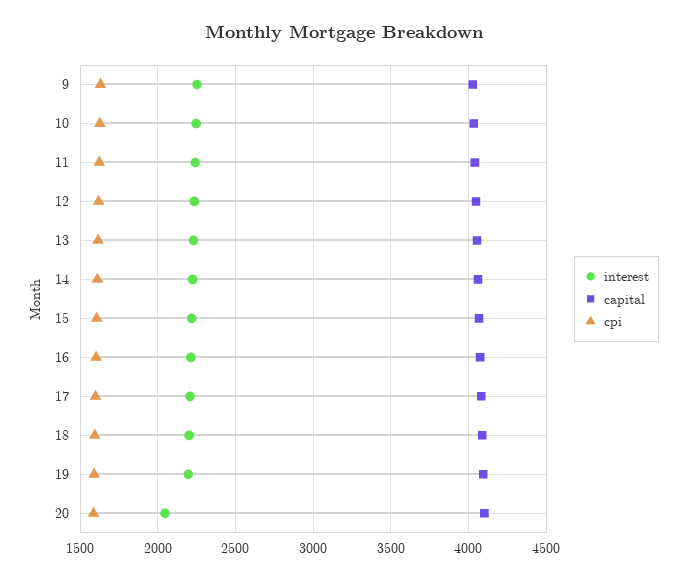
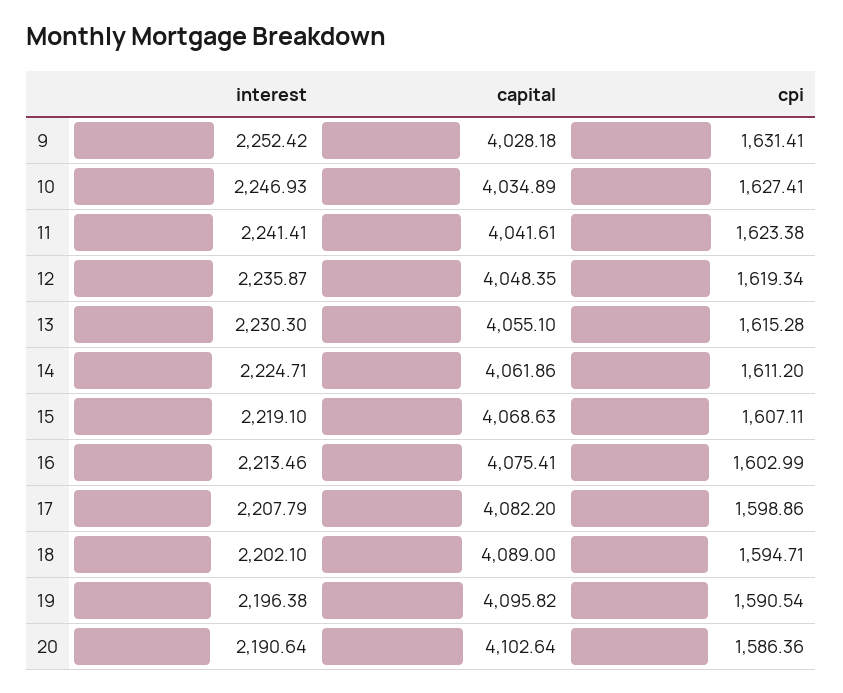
  {
    "interest": {
      "9": 2252.42,
      "10": 2246.93,
      "11": 2241.41,
      "12": 2235.87,
      "13": 2230.3,
      "14": 2224.71,
      "15": 2219.1,
      "16": 2213.46,
      "17": 2207.79,
      "18": 2202.1,
      "19": 2196.38,
-     "20": 2050
+     "20": 2190.64
    },
    "capital": {
      "9": 4028.18,
      "10": 4034.89,
      "11": 4041.61,
      "12": 4048.35,
      "13": 4055.1,
      "14": 4061.86,
      "15": 4068.63,
      "16": 4075.41,
      "17": 4082.2,
      "18": 4089,
      "19": 4095.82,
      "20": 4102.64
    },
    "cpi": {
      "9": 1631.41,
      "10": 1627.41,
      "11": 1623.38,
      "12": 1619.34,
      "13": 1615.28,
      "14": 1611.2,
      "15": 1607.11,
      "16": 1602.99,
      "17": 1598.86,
      "18": 1594.71,
      "19": 1590.54,
      "20": 1586.36
    }
  }

